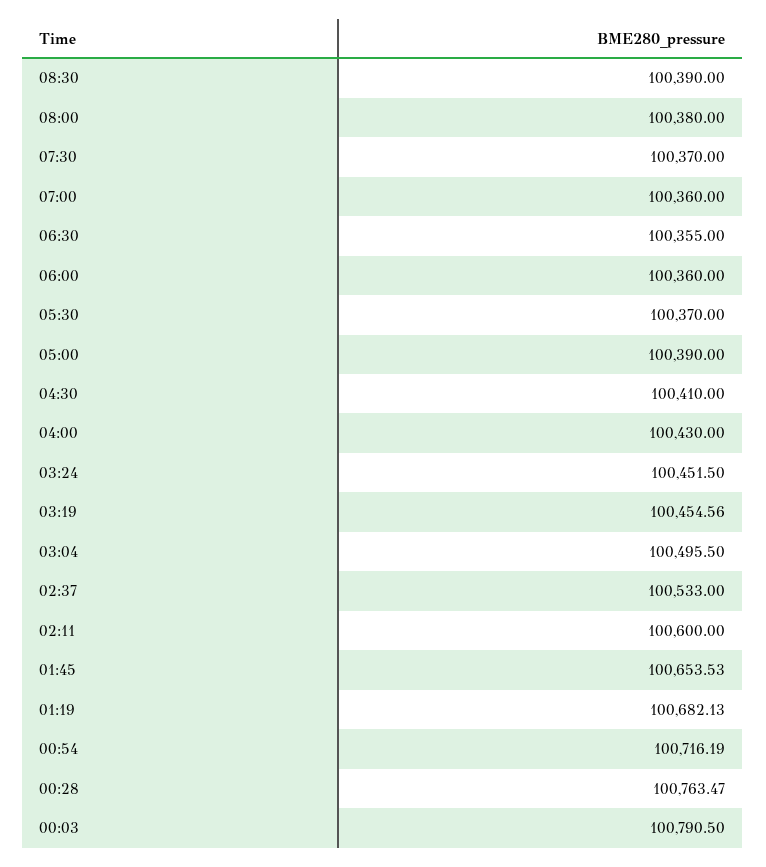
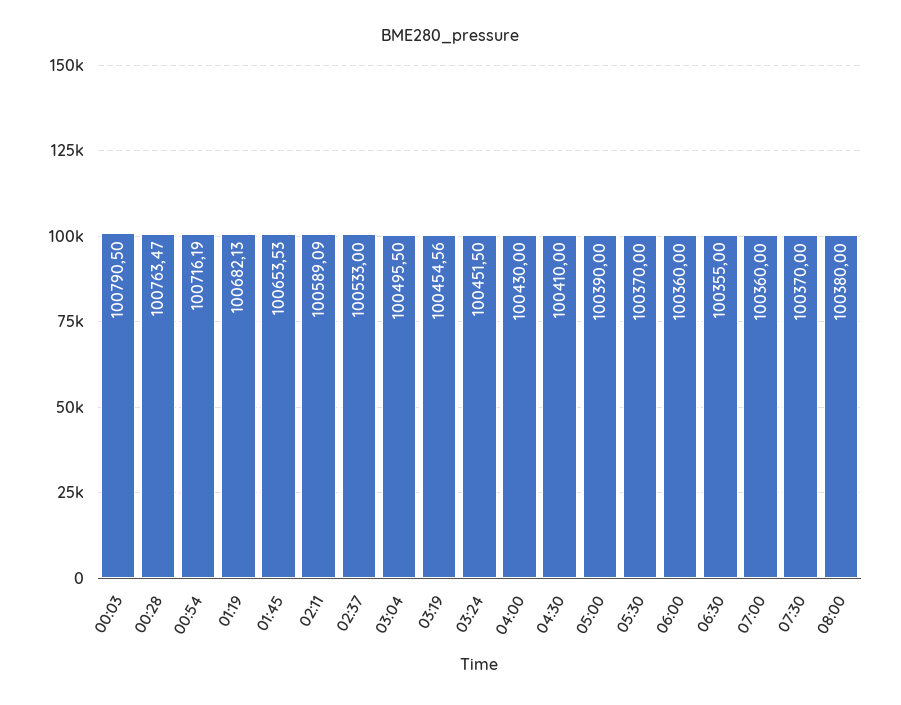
  {
-   "08:30": 100390,
    "08:00": 100380,
    "07:30": 100370,
    "07:00": 100360,
    "06:30": 100355,
    "06:00": 100360,
    "05:30": 100370,
    "05:00": 100390,
    "04:30": 100410,
    "04:00": 100430,
    "03:24": 100451.5,
    "03:19": 100454.56,
    "03:04": 100495.5,
    "02:37": 100533,
-   "02:11": 100600,
+   "02:11": 100589.09,
    "01:45": 100653.53,
    "01:19": 100682.13,
    "00:54": 100716.19,
    "00:28": 100763.47,
    "00:03": 100790.5
  }

